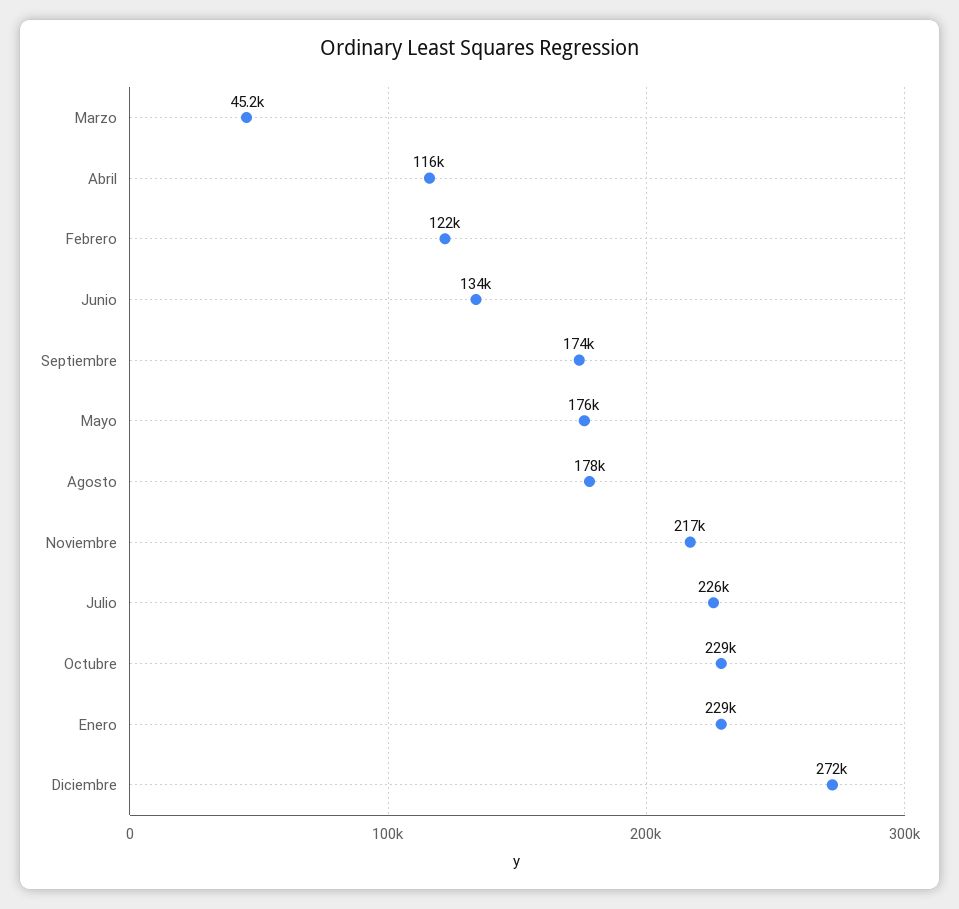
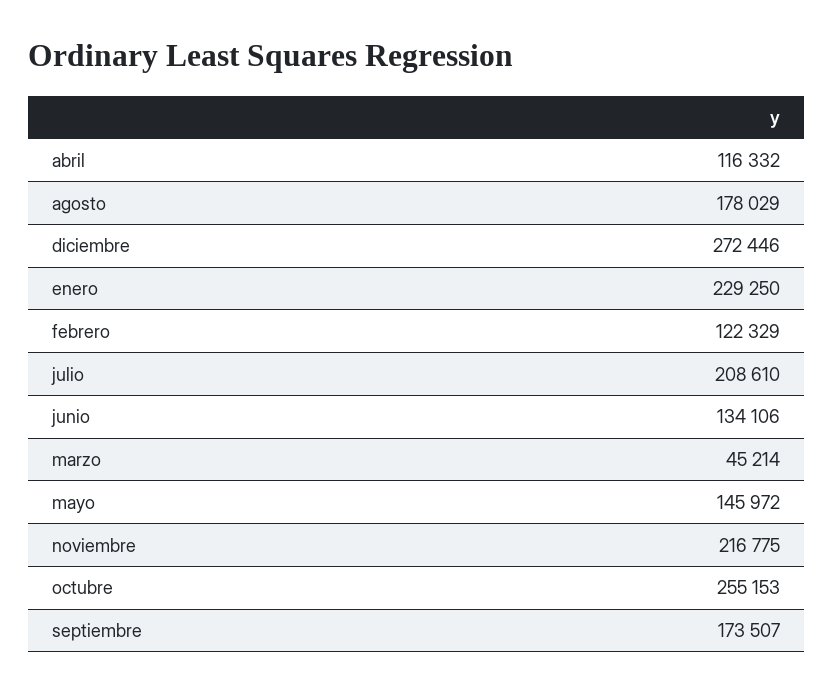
  {
    "Marzo": 45214,
    "Abril": 116332,
    "Febrero": 122329,
    "Junio": 134106,
    "Septiembre": 173507,
-   "Mayo": 176000,
+   "Mayo": 145972,
    "Agosto": 178029,
    "Noviembre": 216775,
-   "Julio": 226000,
+   "Julio": 208610,
-   "Octubre": 229000,
+   "Octubre": 255153,
    "Enero": 229250,
    "Diciembre": 272446
  }

